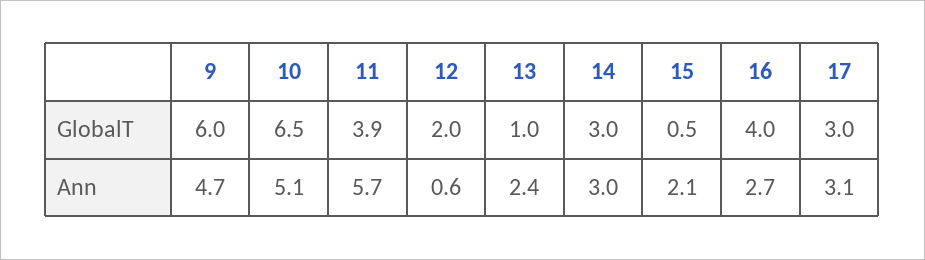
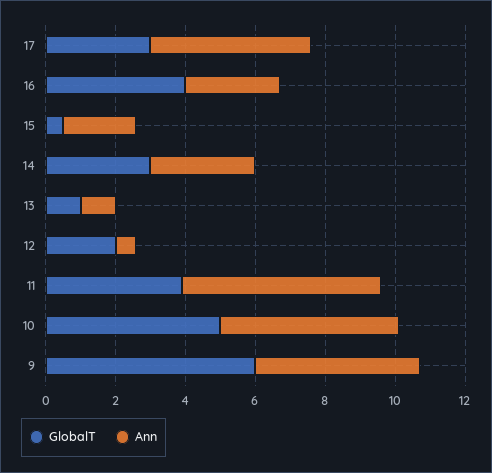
  {
    "GlobalT": {
      "9": 6,
-     "10": 6.5,
+     "10": 5,
      "11": 3.9,
      "12": 2,
      "13": 1,
      "14": 3,
      "15": 0.5,
      "16": 4,
      "17": 3
    },
    "Ann": {
      "9": 4.7,
      "10": 5.1,
      "11": 5.7,
      "12": 0.6,
-     "13": 2.4,
+     "13": 1,
      "14": 3,
      "15": 2.1,
      "16": 2.7,
-     "17": 3.1
+     "17": 4.5
    }
  }

